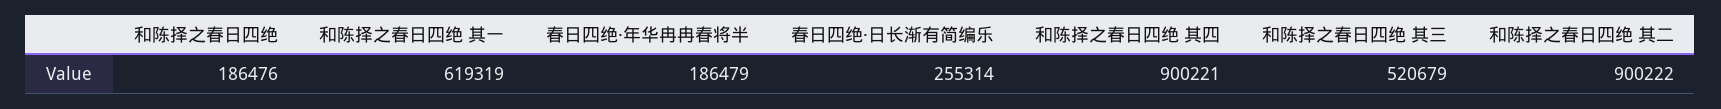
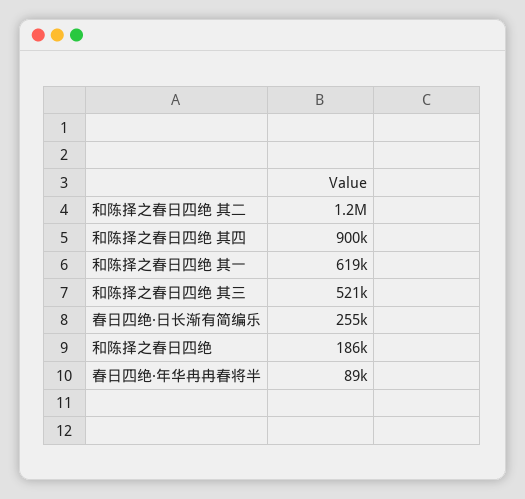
  {
    "和陈择之春日四绝": 186476,
    "和陈择之春日四绝 其一": 619319,
-   "春日四绝·年华冉冉春将半": 186479,
+   "春日四绝·年华冉冉春将半": 89000,
    "春日四绝·日长渐有简编乐": 255314,
    "和陈择之春日四绝 其四": 900221,
    "和陈择之春日四绝 其三": 520679,
-   "和陈择之春日四绝 其二": 900222
+   "和陈择之春日四绝 其二": 1200000
  }

